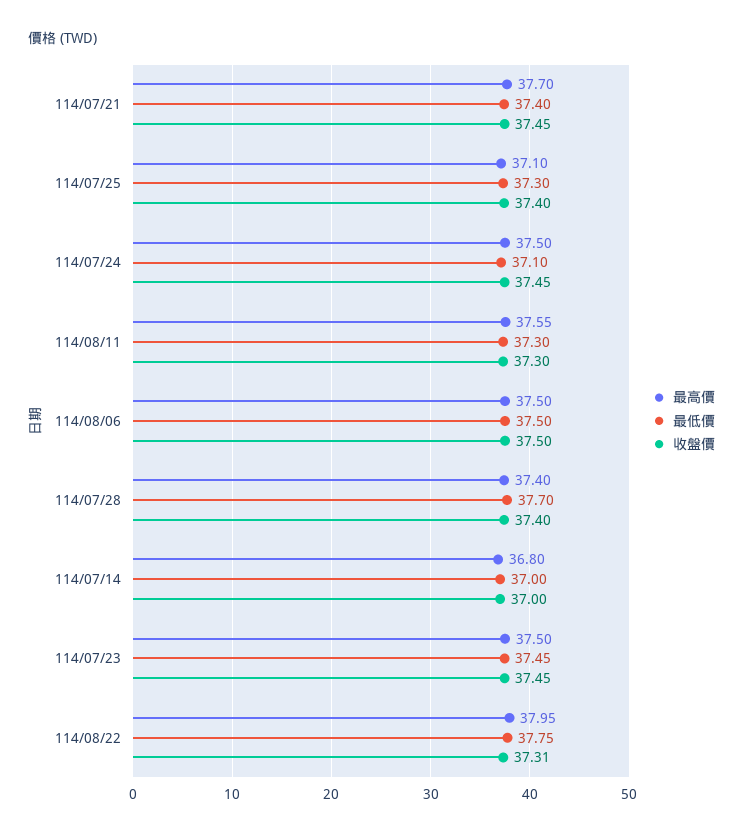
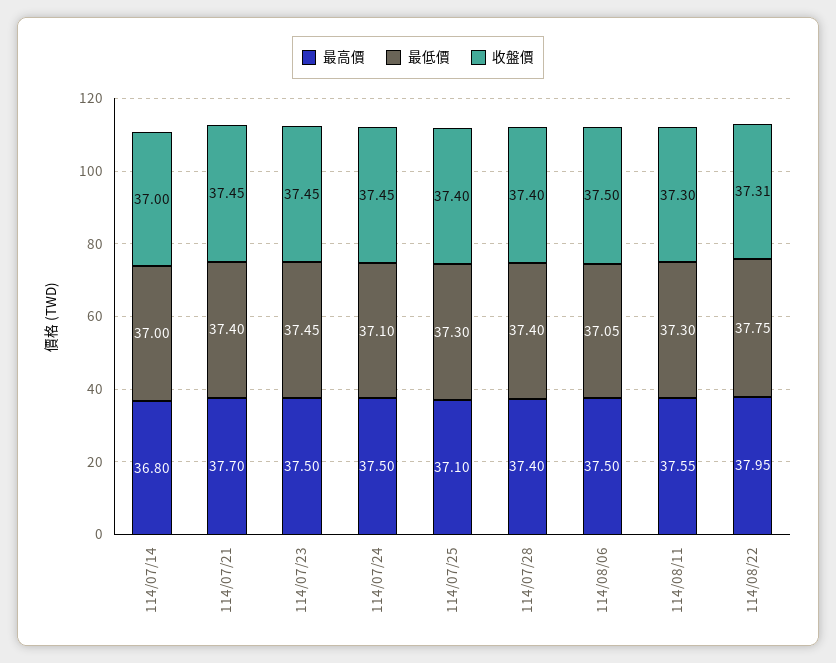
  {
    "最高價": {
      "114/07/21": 37.7,
      "114/07/25": 37.1,
      "114/07/24": 37.5,
      "114/08/11": 37.55,
      "114/08/06": 37.5,
      "114/07/28": 37.4,
      "114/07/14": 36.8,
      "114/07/23": 37.5,
      "114/08/22": 37.95
    },
    "最低價": {
      "114/07/21": 37.4,
      "114/07/25": 37.3,
      "114/07/24": 37.1,
      "114/08/11": 37.3,
-     "114/08/06": 37.5,
+     "114/08/06": 37.05,
-     "114/07/28": 37.7,
+     "114/07/28": 37.4,
      "114/07/14": 37,
      "114/07/23": 37.45,
      "114/08/22": 37.75
    },
    "收盤價": {
      "114/07/21": 37.45,
      "114/07/25": 37.4,
      "114/07/24": 37.45,
      "114/08/11": 37.3,
      "114/08/06": 37.5,
      "114/07/28": 37.4,
      "114/07/14": 37,
      "114/07/23": 37.45,
      "114/08/22": 37.31
    }
  }

